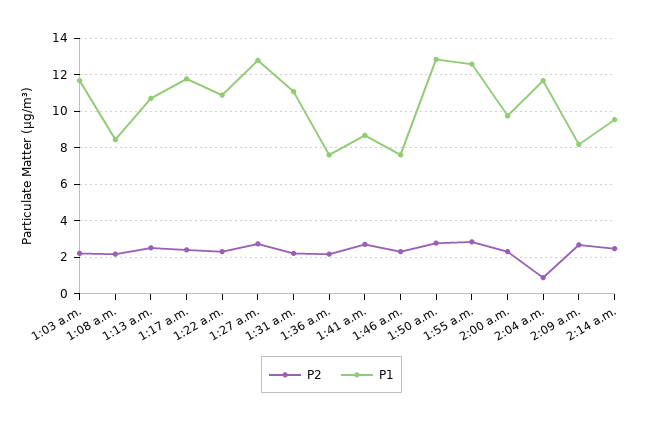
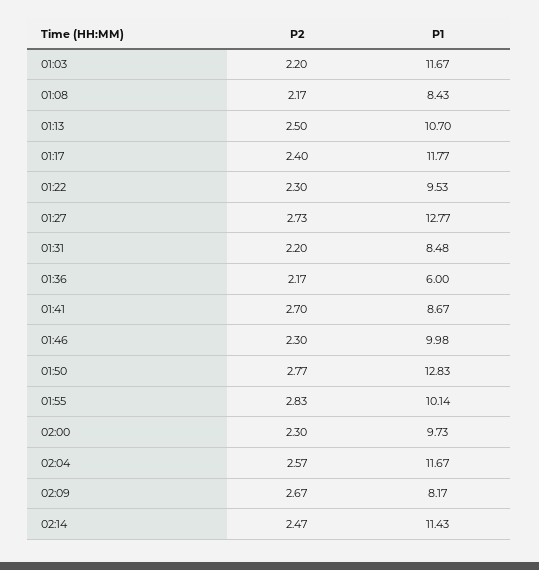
  {
    "P2": {
      "1:03 a.m.": 2.2,
      "1:08 a.m.": 2.17,
      "1:13 a.m.": 2.5,
      "1:17 a.m.": 2.4,
      "1:22 a.m.": 2.3,
      "1:27 a.m.": 2.73,
      "1:31 a.m.": 2.2,
      "1:36 a.m.": 2.17,
      "1:41 a.m.": 2.7,
      "1:46 a.m.": 2.3,
      "1:50 a.m.": 2.77,
      "1:55 a.m.": 2.83,
      "2:00 a.m.": 2.3,
-     "2:04 a.m.": 1,
+     "2:04 a.m.": 2.57,
      "2:09 a.m.": 2.67,
      "2:14 a.m.": 2.47
    },
    "P1": {
      "1:03 a.m.": 11.67,
      "1:08 a.m.": 8.43,
      "1:13 a.m.": 10.7,
      "1:17 a.m.": 11.77,
-     "1:22 a.m.": 11,
+     "1:22 a.m.": 9.53,
      "1:27 a.m.": 12.77,
-     "1:31 a.m.": 11,
+     "1:31 a.m.": 8.48,
-     "1:36 a.m.": 7.5,
+     "1:36 a.m.": 6,
      "1:41 a.m.": 8.67,
-     "1:46 a.m.": 7.5,
+     "1:46 a.m.": 9.98,
      "1:50 a.m.": 12.83,
-     "1:55 a.m.": 12.5,
+     "1:55 a.m.": 10.14,
      "2:00 a.m.": 9.73,
      "2:04 a.m.": 11.67,
      "2:09 a.m.": 8.17,
-     "2:14 a.m.": 9.5
+     "2:14 a.m.": 11.43
    }
  }

